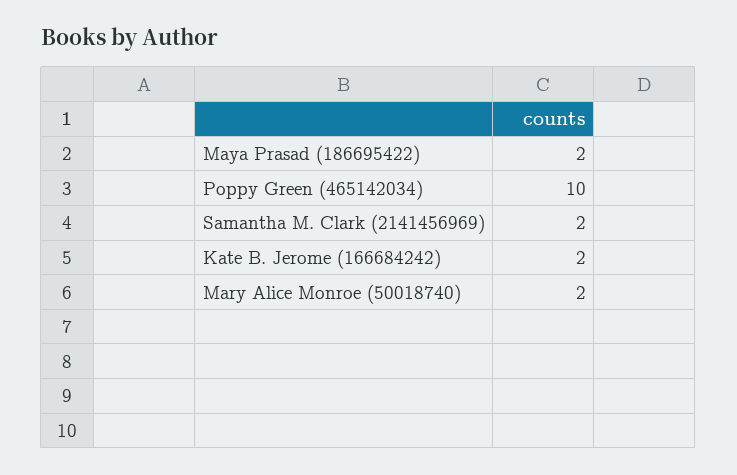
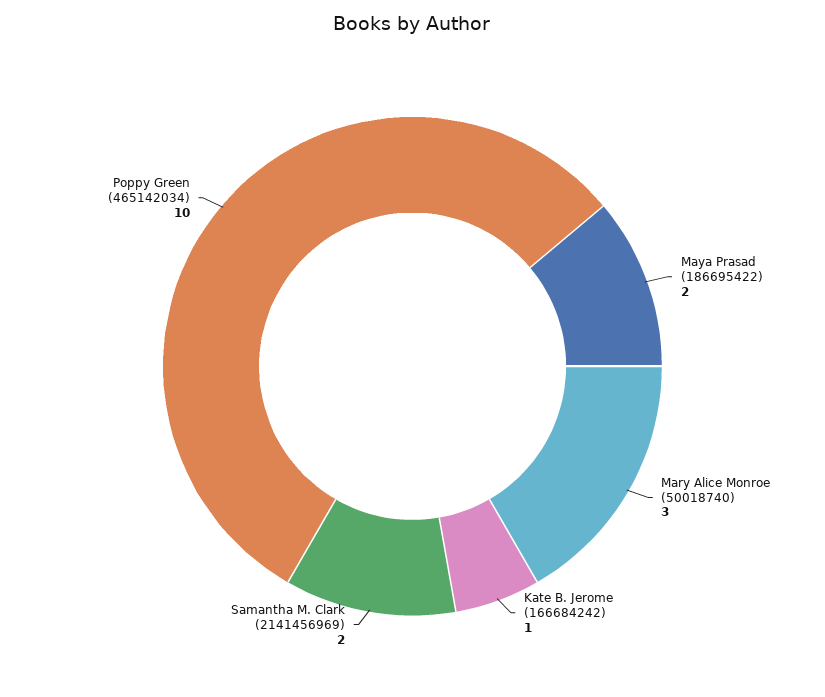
  {
    "Maya Prasad (186695422)": 2,
    "Poppy Green (465142034)": 10,
    "Samantha M. Clark (2141456969)": 2,
-   "Kate B. Jerome (166684242)": 2,
+   "Kate B. Jerome (166684242)": 1,
-   "Mary Alice Monroe (50018740)": 2
+   "Mary Alice Monroe (50018740)": 3
  }

